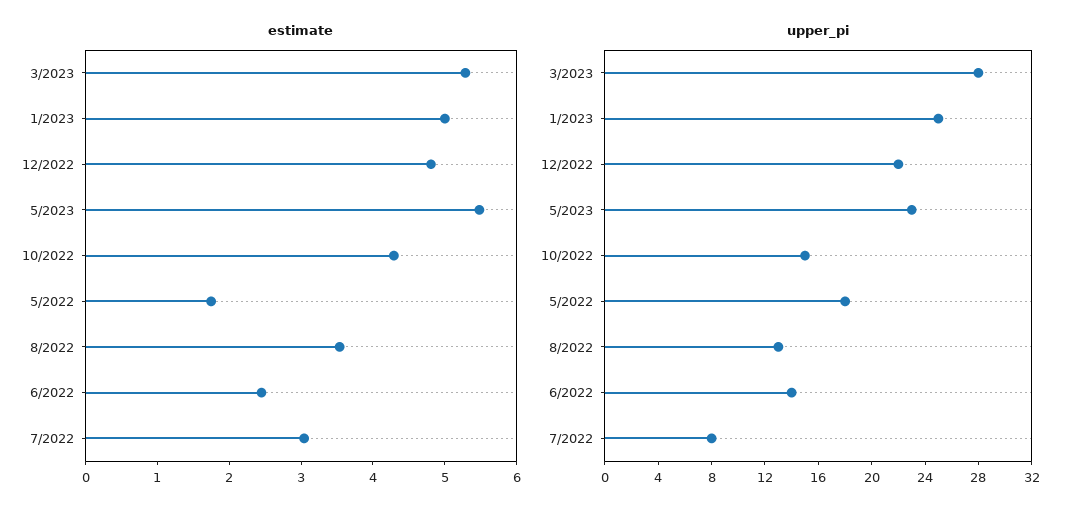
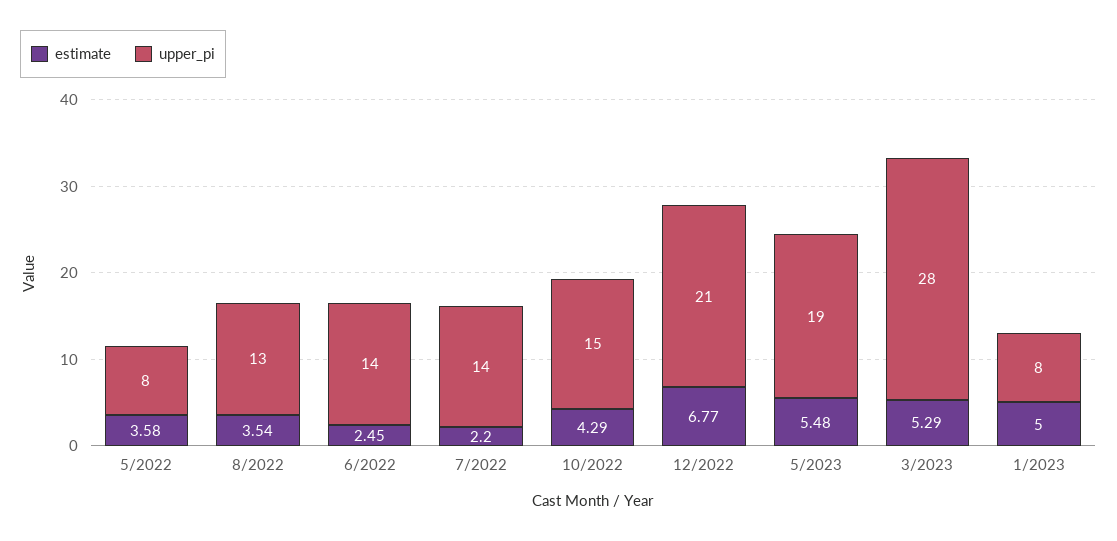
  {
    "estimate": {
      "3/2023": 5.29,
      "1/2023": 5,
-     "12/2022": 4.8,
+     "12/2022": 6.77,
      "5/2023": 5.48,
      "10/2022": 4.29,
-     "5/2022": 1.8,
+     "5/2022": 3.58,
      "8/2022": 3.54,
      "6/2022": 2.45,
-     "7/2022": 3
+     "7/2022": 2.2
    },
    "upper_pi": {
      "3/2023": 28,
-     "1/2023": 25,
+     "1/2023": 8,
-     "12/2022": 22,
+     "12/2022": 21,
-     "5/2023": 23,
+     "5/2023": 19,
      "10/2022": 15,
-     "5/2022": 18,
+     "5/2022": 8,
      "8/2022": 13,
      "6/2022": 14,
-     "7/2022": 8
+     "7/2022": 14
    }
  }

